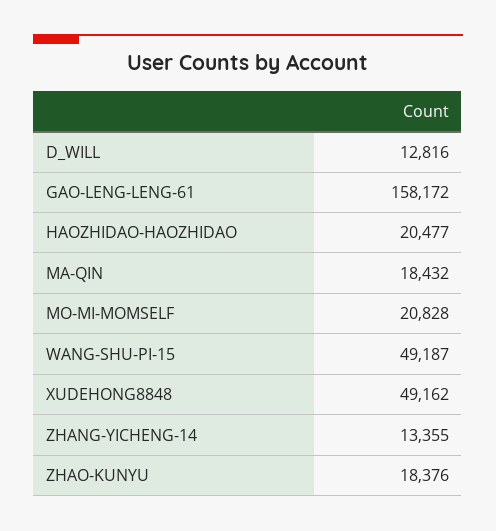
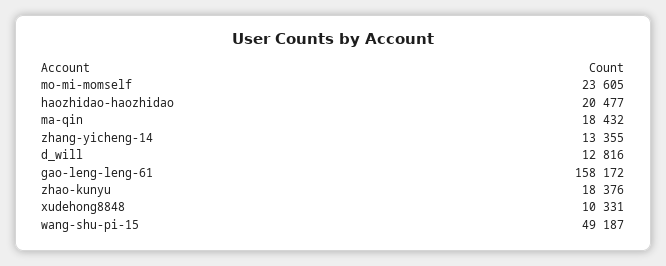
  {
    "D_WILL": 12816,
    "GAO-LENG-LENG-61": 158172,
    "HAOZHIDAO-HAOZHIDAO": 20477,
    "MA-QIN": 18432,
-   "MO-MI-MOMSELF": 20828,
+   "MO-MI-MOMSELF": 23605,
    "WANG-SHU-PI-15": 49187,
-   "XUDEHONG8848": 49162,
+   "XUDEHONG8848": 10331,
    "ZHANG-YICHENG-14": 13355,
    "ZHAO-KUNYU": 18376
  }

